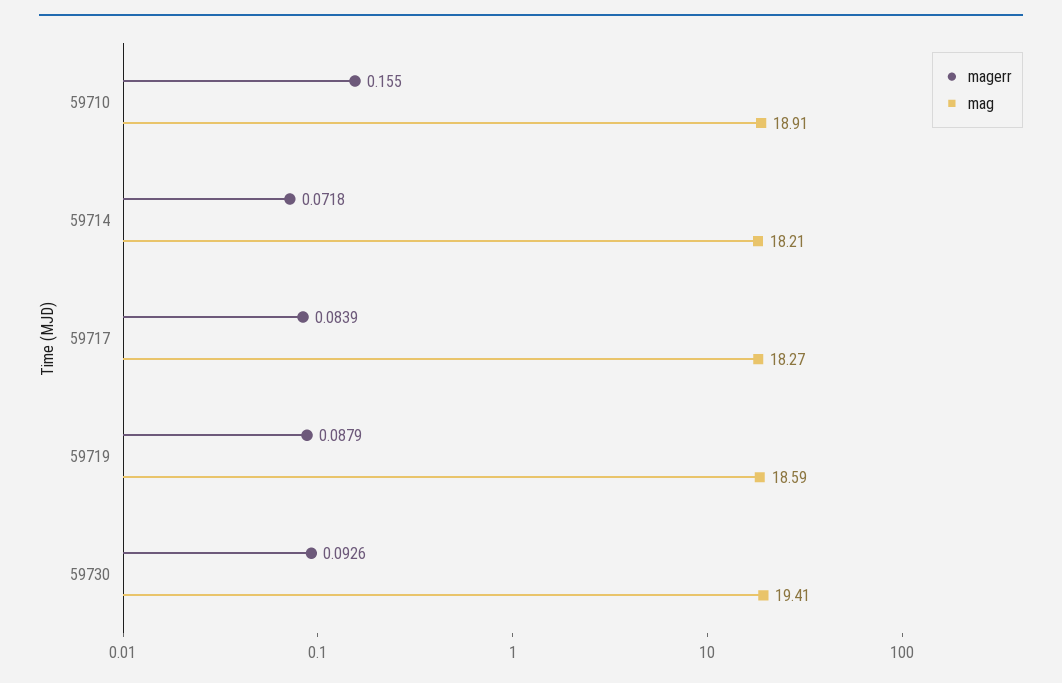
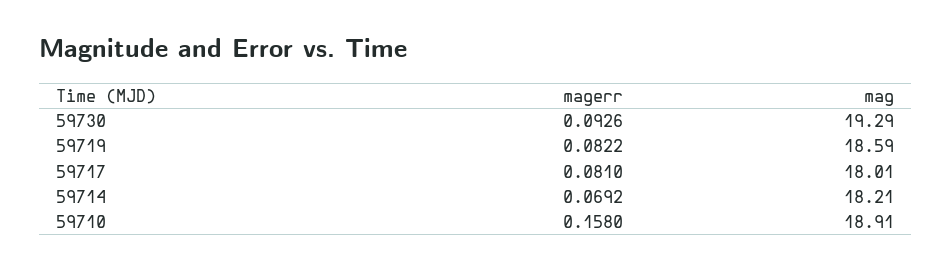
  {
    "magerr": {
-     "59710": 0.155,
+     "59710": 0.158,
-     "59714": 0.0718,
+     "59714": 0.0692,
-     "59717": 0.0839,
+     "59717": 0.081,
-     "59719": 0.0879,
+     "59719": 0.0822,
      "59730": 0.0926
    },
    "mag": {
      "59710": 18.91,
      "59714": 18.21,
-     "59717": 18.27,
+     "59717": 18.01,
      "59719": 18.59,
-     "59730": 19.41
+     "59730": 19.29
    }
  }

